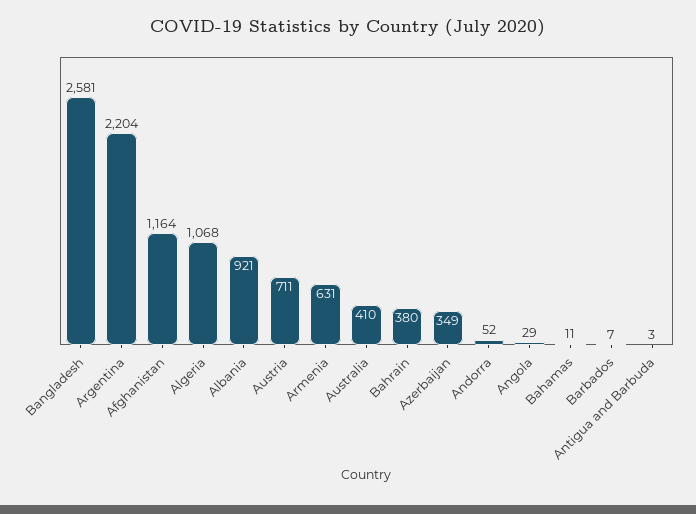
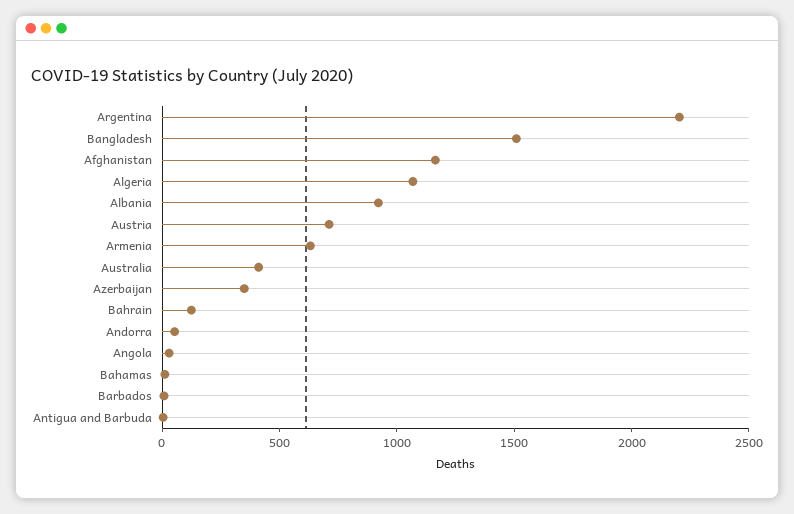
  {
-   "Bangladesh": 2581,
+   "Bangladesh": 1500,
    "Argentina": 2204,
    "Afghanistan": 1164,
    "Algeria": 1068,
    "Albania": 921,
    "Austria": 711,
    "Armenia": 631,
    "Australia": 410,
-   "Bahrain": 380,
+   "Bahrain": 100,
    "Azerbaijan": 349,
    "Andorra": 52,
    "Angola": 29,
    "Bahamas": 11,
    "Barbados": 7,
    "Antigua and Barbuda": 3
  }

